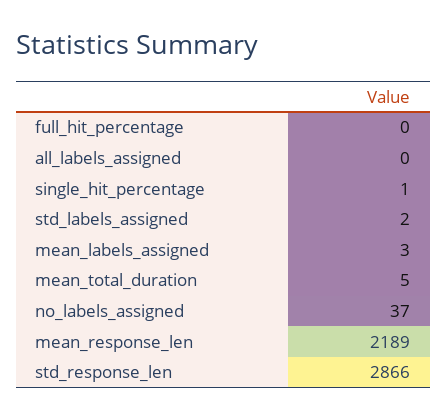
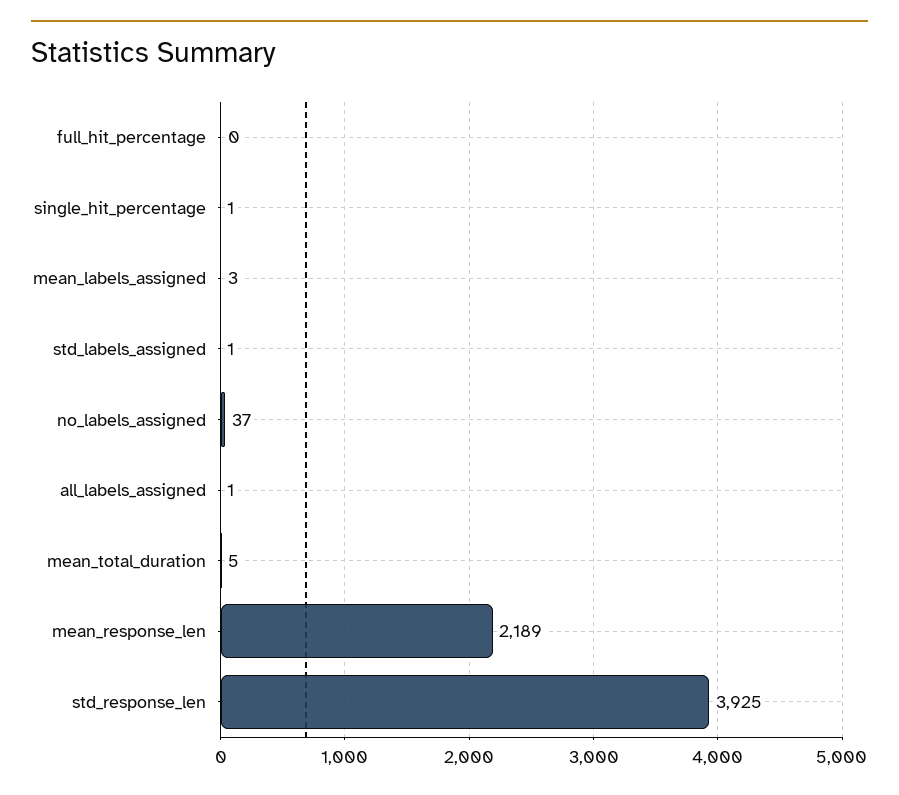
  {
    "full_hit_percentage": 0,
-   "all_labels_assigned": 0,
+   "all_labels_assigned": 1,
    "single_hit_percentage": 1,
-   "std_labels_assigned": 2,
+   "std_labels_assigned": 1,
    "mean_labels_assigned": 3,
    "mean_total_duration": 5,
    "no_labels_assigned": 37,
    "mean_response_len": 2189,
-   "std_response_len": 2866
+   "std_response_len": 3925
  }

